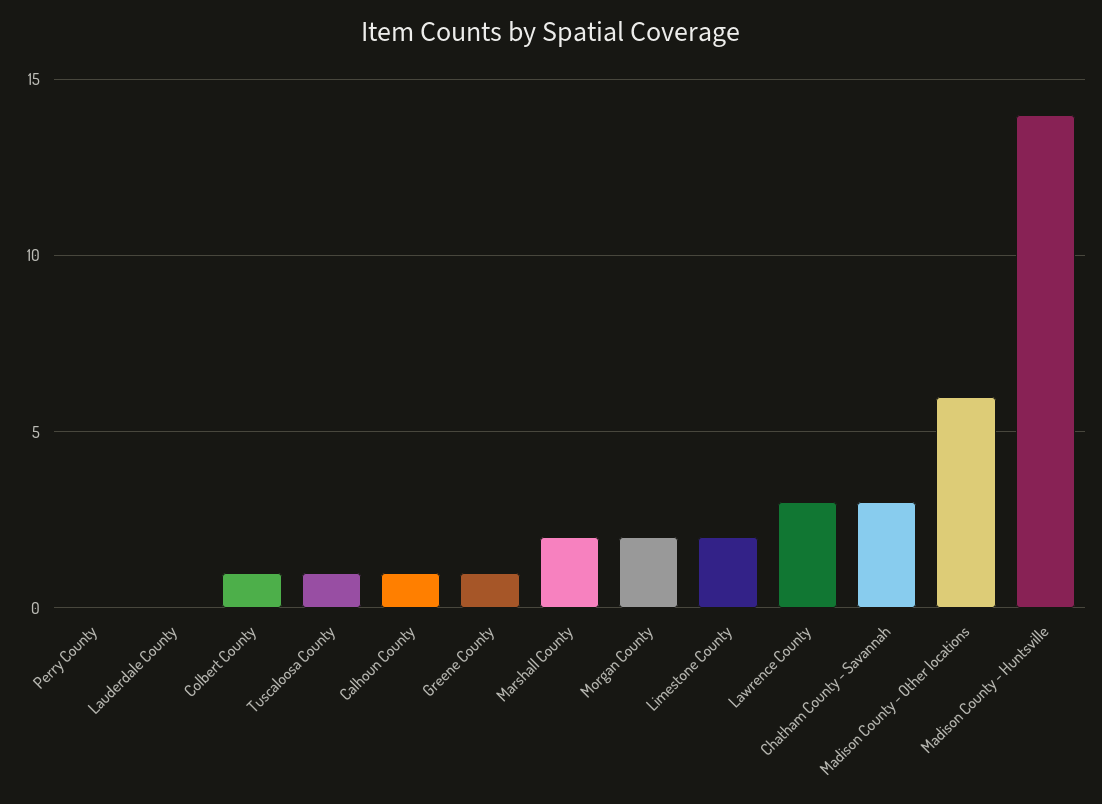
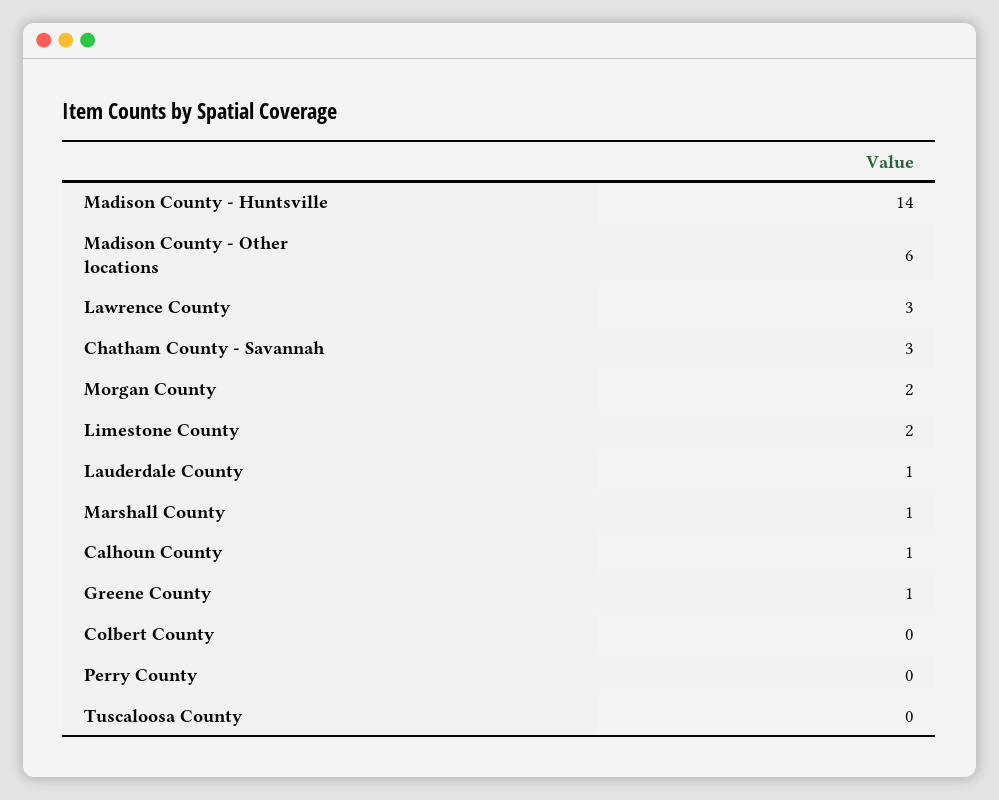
  {
    "Perry County": 0,
-   "Lauderdale County": 0,
+   "Lauderdale County": 1,
-   "Colbert County": 1,
+   "Colbert County": 0,
-   "Tuscaloosa County": 1,
+   "Tuscaloosa County": 0,
    "Calhoun County": 1,
    "Greene County": 1,
-   "Marshall County": 2,
+   "Marshall County": 1,
    "Morgan County": 2,
    "Limestone County": 2,
    "Lawrence County": 3,
    "Chatham County - Savannah": 3,
    "Madison County - Other locations": 6,
    "Madison County - Huntsville": 14
  }

